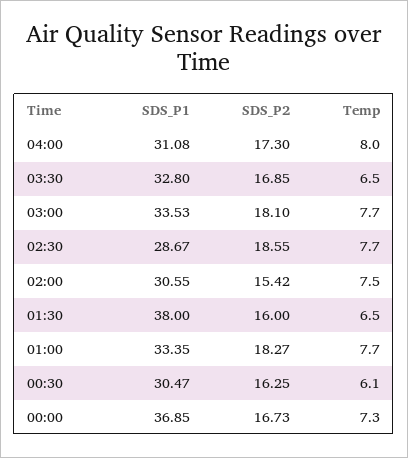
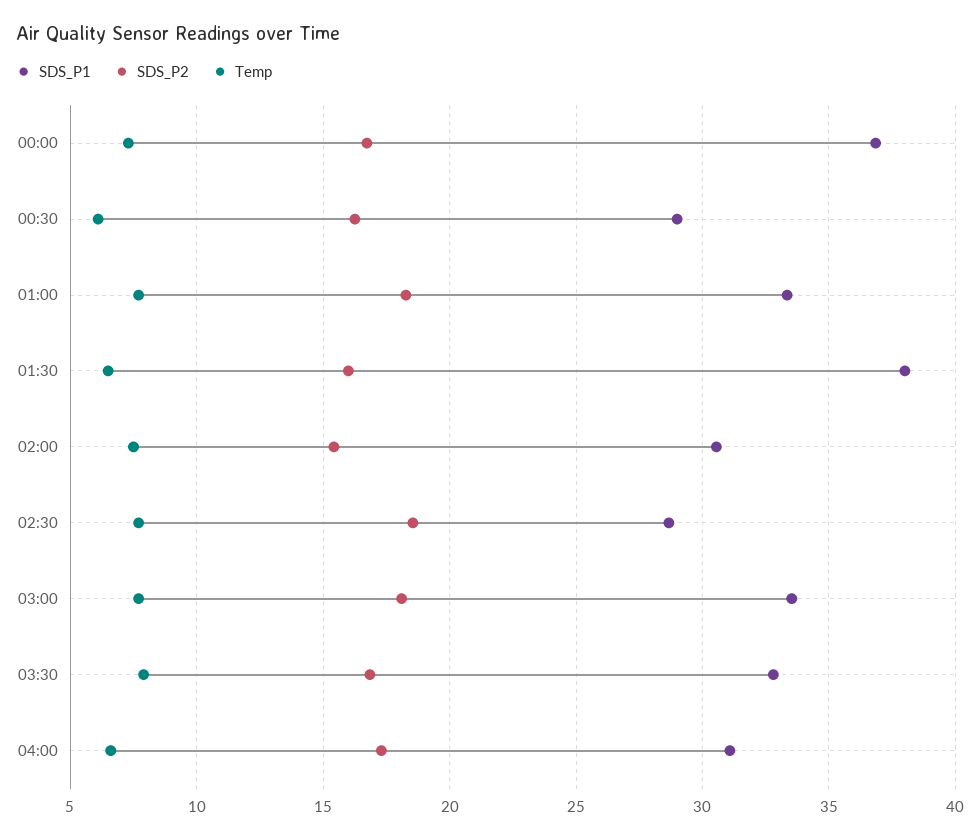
  {
    "SDS_P1": {
      "04:00": 31.08,
      "03:30": 32.8,
      "03:00": 33.53,
      "02:30": 28.67,
      "02:00": 30.55,
      "01:30": 38,
      "01:00": 33.35,
-     "00:30": 30.47,
+     "00:30": 29,
      "00:00": 36.85
    },
    "SDS_P2": {
      "04:00": 17.3,
      "03:30": 16.85,
      "03:00": 18.1,
      "02:30": 18.55,
      "02:00": 15.42,
      "01:30": 16,
      "01:00": 18.27,
      "00:30": 16.25,
      "00:00": 16.73
    },
    "Temp": {
-     "04:00": 8,
+     "04:00": 6.5,
-     "03:30": 6.5,
+     "03:30": 8,
      "03:00": 7.7,
      "02:30": 7.7,
      "02:00": 7.5,
      "01:30": 6.5,
      "01:00": 7.7,
      "00:30": 6.1,
      "00:00": 7.3
    }
  }

